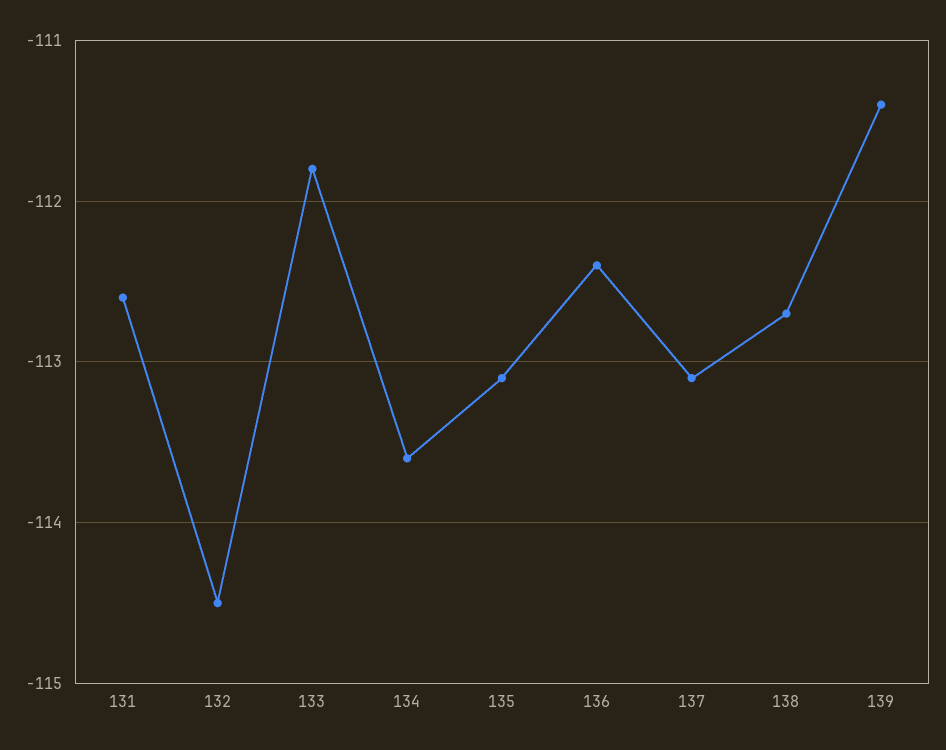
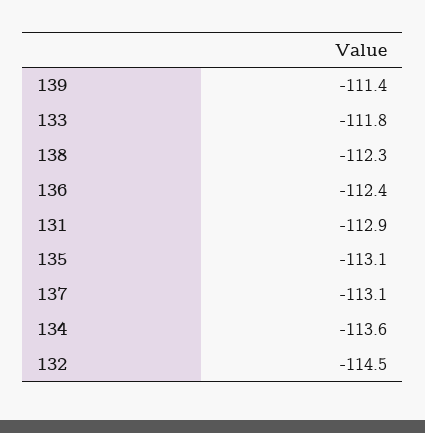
  {
-   "131": -112.6,
+   "131": -112.9,
    "132": -114.5,
    "133": -111.8,
    "134": -113.6,
    "135": -113.1,
    "136": -112.4,
    "137": -113.1,
-   "138": -112.7,
+   "138": -112.3,
    "139": -111.4
  }

